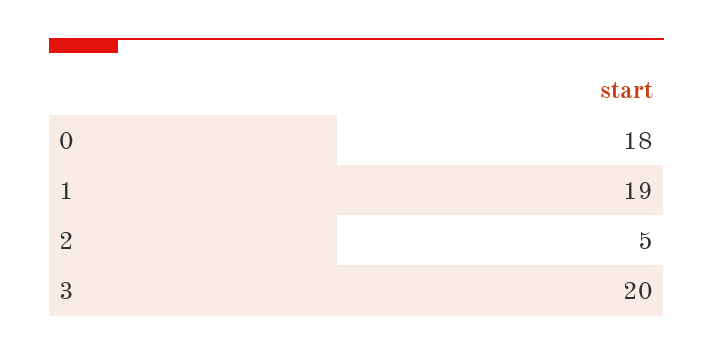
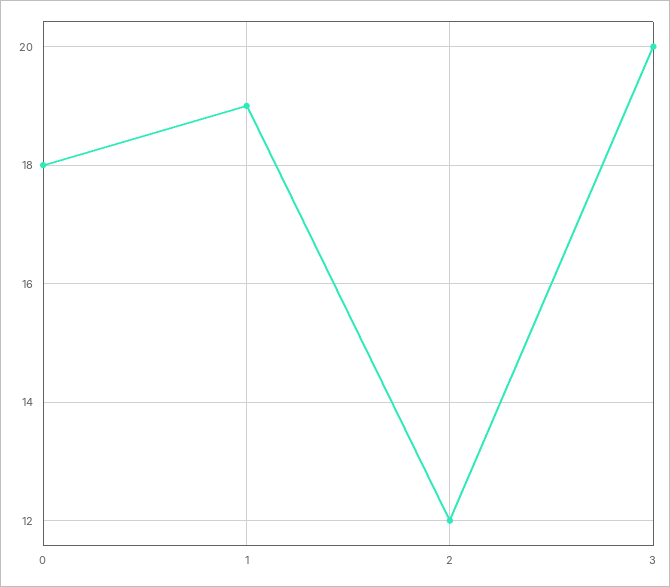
  {
    "0": 18,
    "1": 19,
-   "2": 5,
+   "2": 12,
    "3": 20
  }

